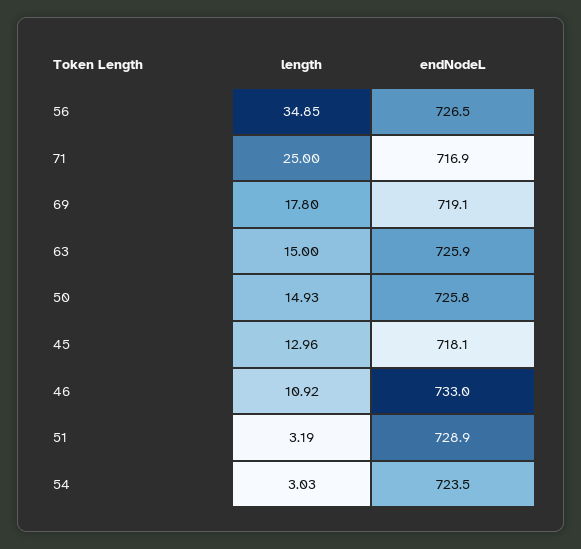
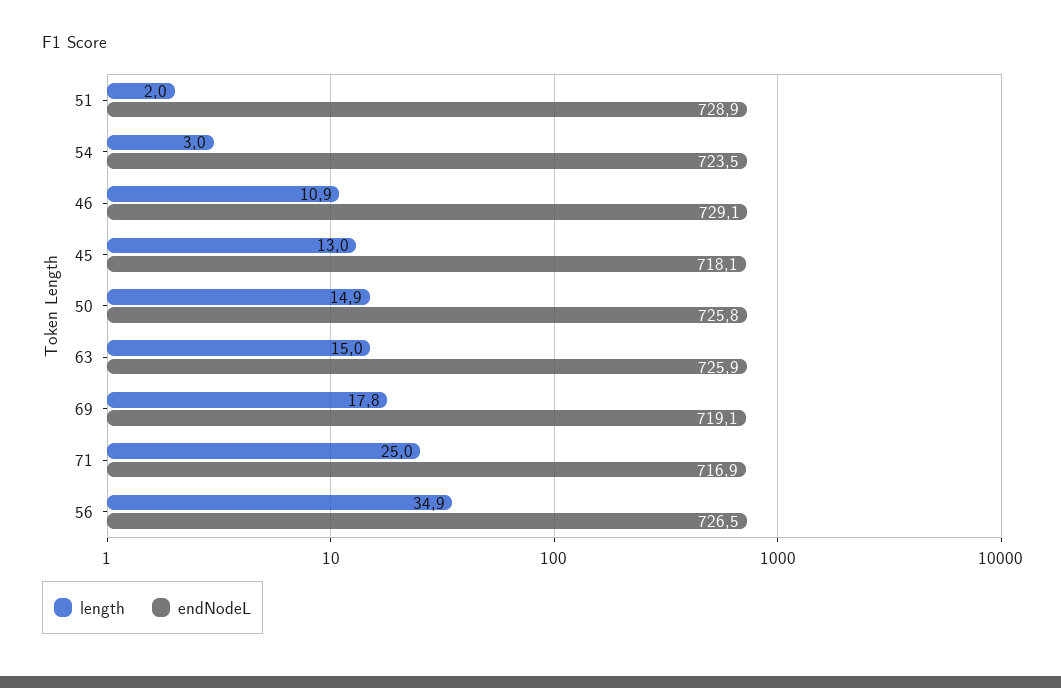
  {
    "length": {
      "56": 34.85,
      "71": 25,
      "69": 17.8,
      "63": 15,
      "50": 14.93,
      "45": 12.96,
      "46": 10.92,
-     "51": 3.19,
+     "51": 2,
      "54": 3.03
    },
    "endNodeL": {
      "56": 726.5,
      "71": 716.9,
      "69": 719.1,
      "63": 725.9,
      "50": 725.8,
      "45": 718.1,
-     "46": 733,
+     "46": 729.1,
      "51": 728.9,
      "54": 723.5
    }
  }

